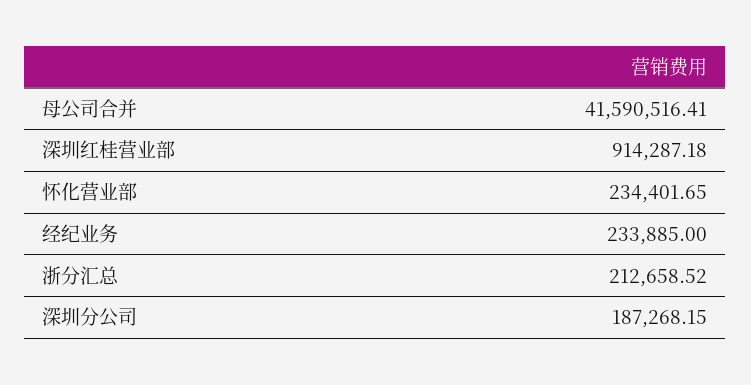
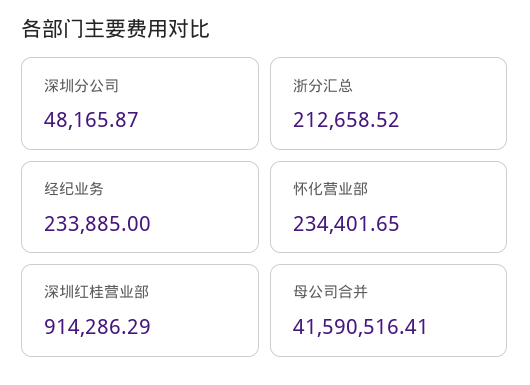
  {
    "母公司合并": 41590516.41,
-   "深圳红桂营业部": 914287.18,
+   "深圳红桂营业部": 914286.29,
    "怀化营业部": 234401.65,
    "经纪业务": 233885,
    "浙分汇总": 212658.52,
-   "深圳分公司": 187268.15
+   "深圳分公司": 48165.87
  }

